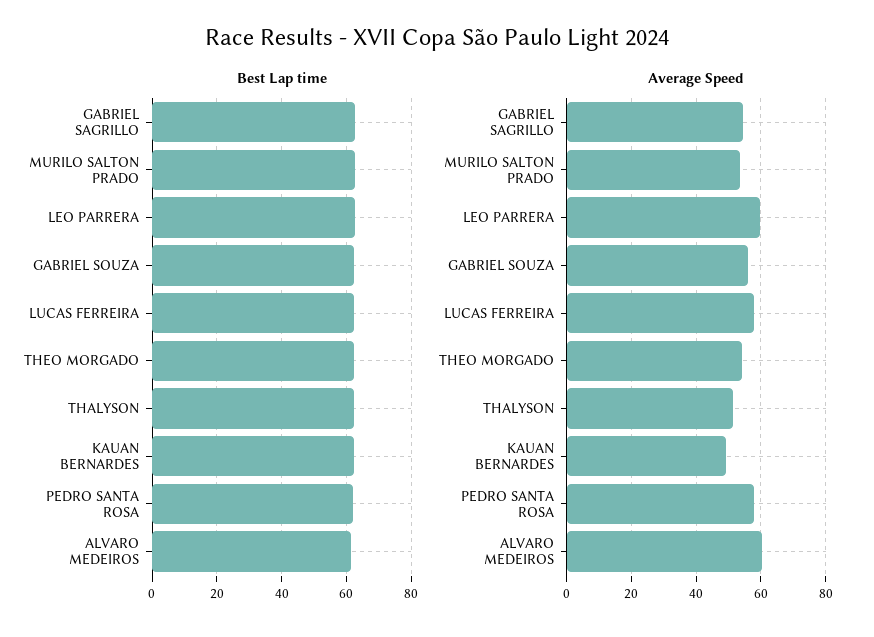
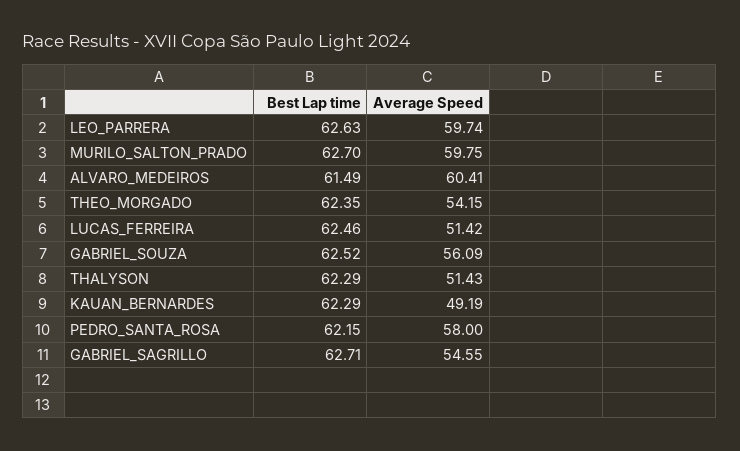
  {
    "Best Lap time": {
      "GABRIEL SAGRILLO": 62.71,
      "MURILO SALTON PRADO": 62.7,
      "LEO PARRERA": 62.63,
      "GABRIEL SOUZA": 62.52,
      "LUCAS FERREIRA": 62.46,
      "THEO MORGADO": 62.35,
      "THALYSON": 62.29,
      "KAUAN BERNARDES": 62.29,
      "PEDRO SANTA ROSA": 62.15,
      "ALVARO MEDEIROS": 61.49
    },
    "Average Speed": {
      "GABRIEL SAGRILLO": 54.55,
-     "MURILO SALTON PRADO": 54,
+     "MURILO SALTON PRADO": 59.75,
      "LEO PARRERA": 59.74,
      "GABRIEL SOUZA": 56.09,
-     "LUCAS FERREIRA": 58,
+     "LUCAS FERREIRA": 51.42,
      "THEO MORGADO": 54.15,
      "THALYSON": 51.43,
      "KAUAN BERNARDES": 49.19,
      "PEDRO SANTA ROSA": 58,
      "ALVARO MEDEIROS": 60.41
    }
  }

